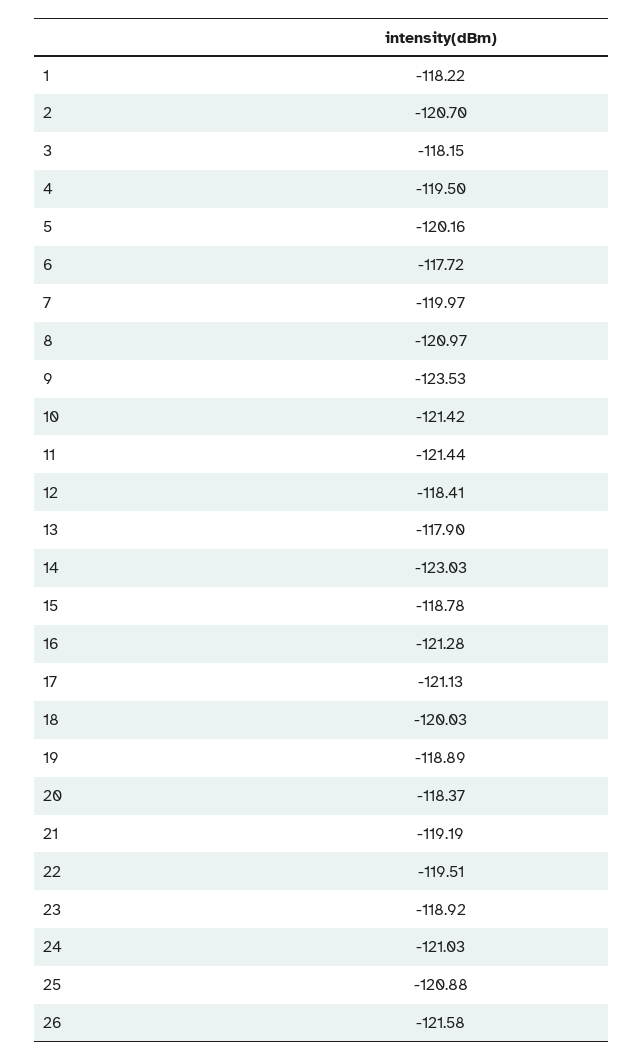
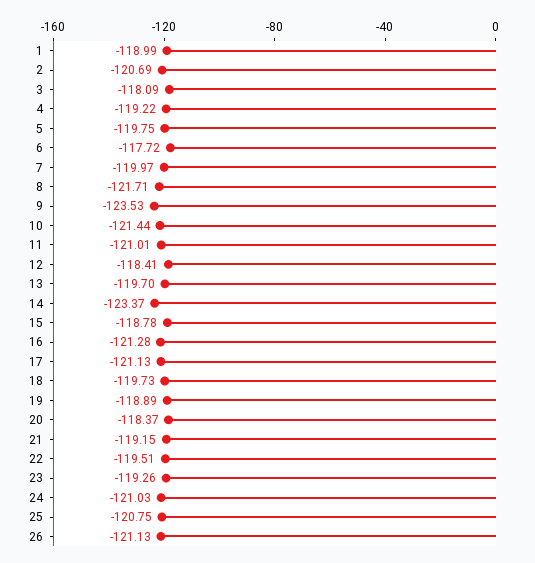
  {
-   "1": -118.22,
+   "1": -118.99,
-   "2": -120.7,
+   "2": -120.69,
-   "3": -118.15,
+   "3": -118.09,
-   "4": -119.5,
+   "4": -119.22,
-   "5": -120.16,
+   "5": -119.75,
    "6": -117.72,
    "7": -119.97,
-   "8": -120.97,
+   "8": -121.71,
    "9": -123.53,
-   "10": -121.42,
+   "10": -121.44,
-   "11": -121.44,
+   "11": -121.01,
    "12": -118.41,
-   "13": -117.9,
+   "13": -119.7,
-   "14": -123.03,
+   "14": -123.37,
    "15": -118.78,
    "16": -121.28,
    "17": -121.13,
-   "18": -120.03,
+   "18": -119.73,
    "19": -118.89,
    "20": -118.37,
-   "21": -119.19,
+   "21": -119.15,
    "22": -119.51,
-   "23": -118.92,
+   "23": -119.26,
    "24": -121.03,
-   "25": -120.88,
+   "25": -120.75,
-   "26": -121.58
+   "26": -121.13
  }

